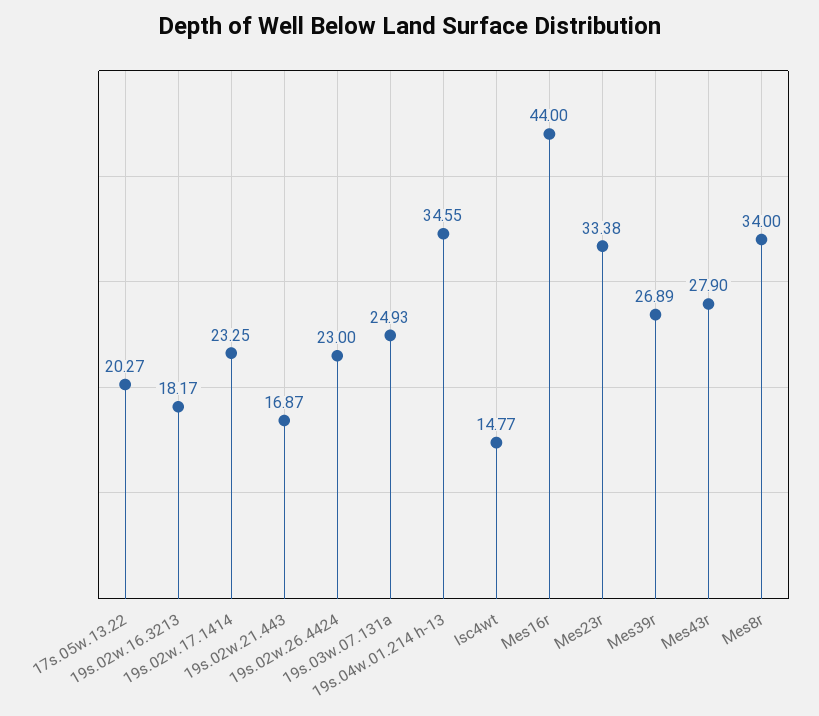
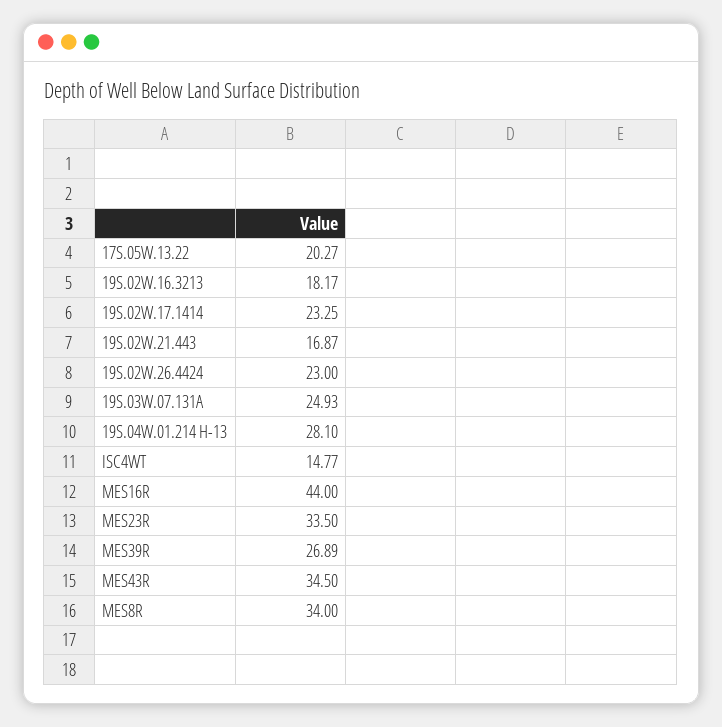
  {
    "17s.05w.13.22": 20.27,
    "19s.02w.16.3213": 18.17,
    "19s.02w.17.1414": 23.25,
    "19s.02w.21.443": 16.87,
    "19s.02w.26.4424": 23,
    "19s.03w.07.131a": 24.93,
-   "19s.04w.01.214 h-13": 34.55,
+   "19s.04w.01.214 h-13": 28.1,
    "Isc4wt": 14.77,
    "Mes16r": 44,
-   "Mes23r": 33.38,
+   "Mes23r": 33.5,
    "Mes39r": 26.89,
-   "Mes43r": 27.9,
+   "Mes43r": 34.5,
    "Mes8r": 34
  }

